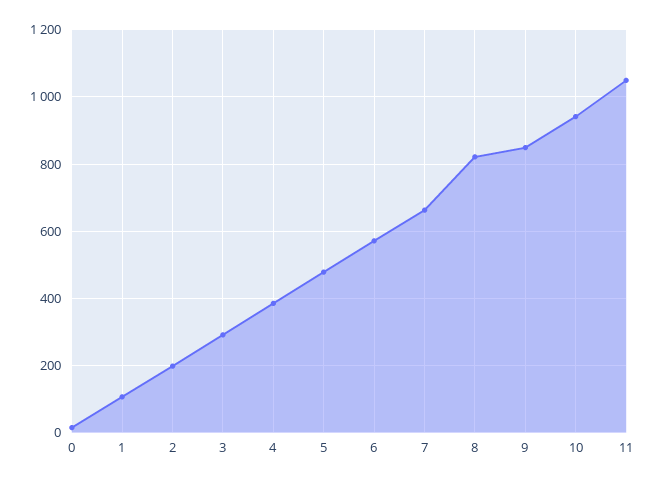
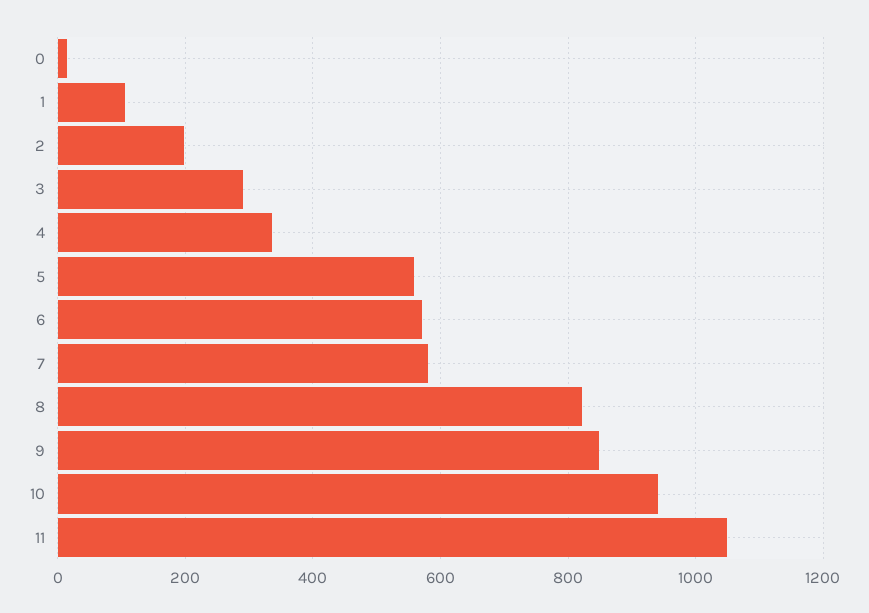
  {
    "0": 20,
    "1": 100,
    "2": 200,
    "3": 300,
-   "4": 380,
+   "4": 340,
-   "5": 480,
+   "5": 560,
    "6": 580,
-   "7": 660,
+   "7": 580,
    "8": 820,
    "9": 840,
    "10": 940,
    "11": 1040
  }

